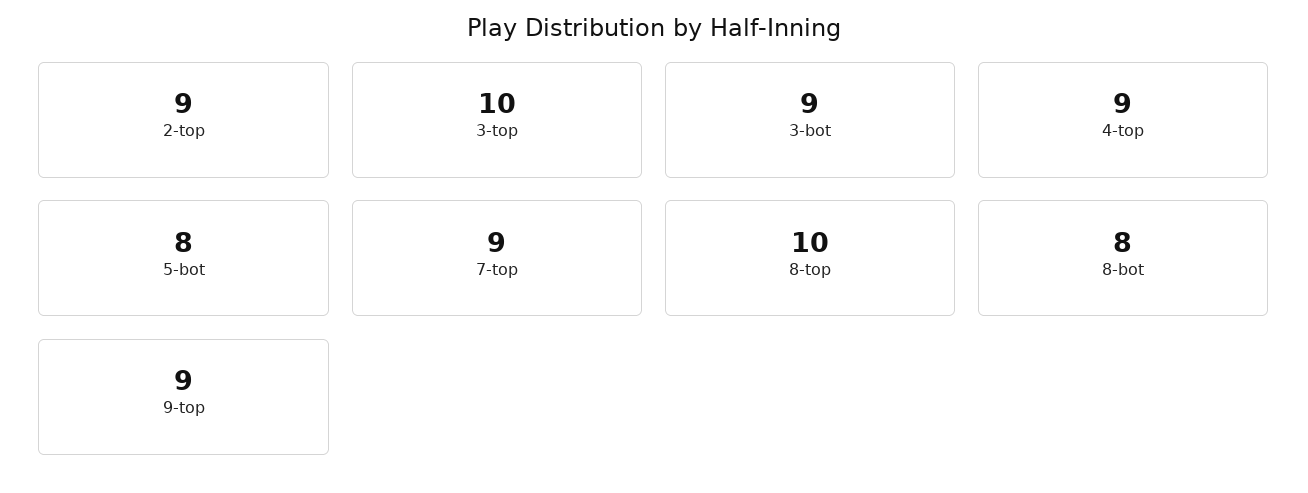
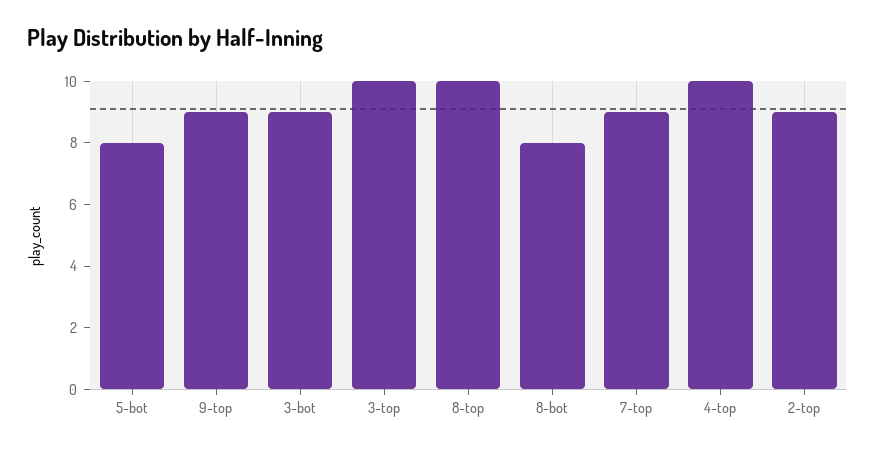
  {
    "2-top": 9,
    "3-top": 10,
    "3-bot": 9,
-   "4-top": 9,
+   "4-top": 10,
    "5-bot": 8,
    "7-top": 9,
    "8-top": 10,
    "8-bot": 8,
    "9-top": 9
  }

